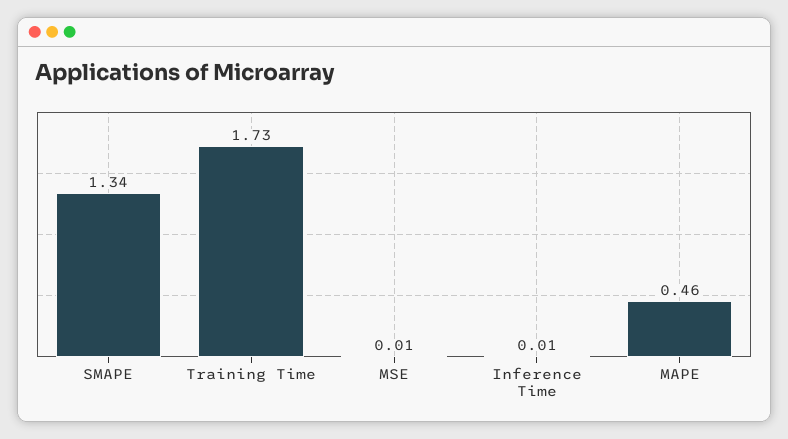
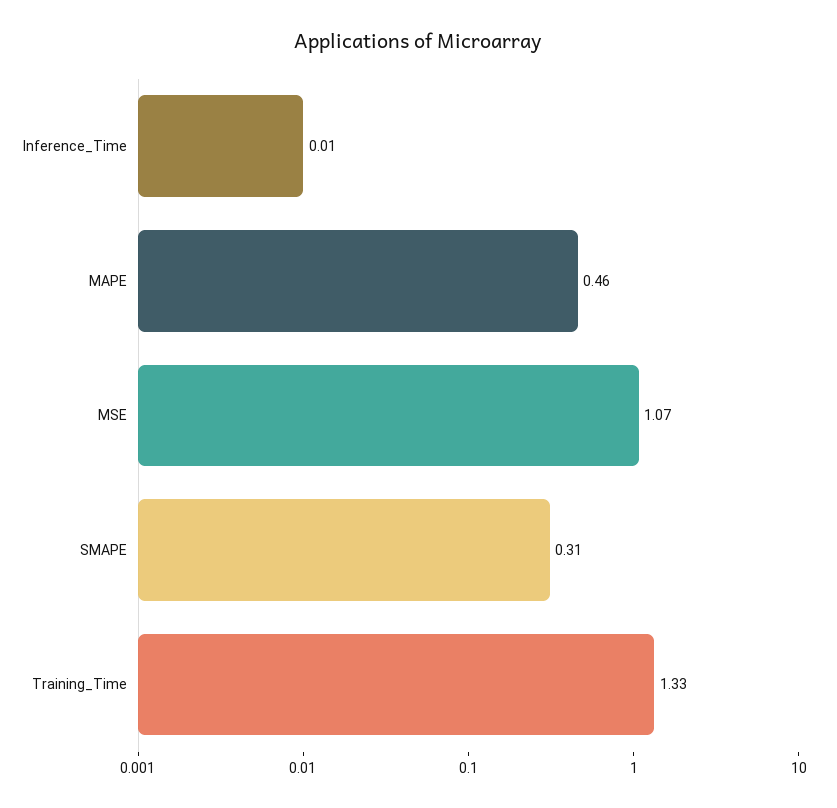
  {
-   "SMAPE": 1.34,
+   "SMAPE": 0.31,
-   "Training Time": 1.73,
+   "Training Time": 1.33,
-   "MSE": 0.01,
+   "MSE": 1.07,
    "Inference Time": 0.01,
    "MAPE": 0.46
  }

